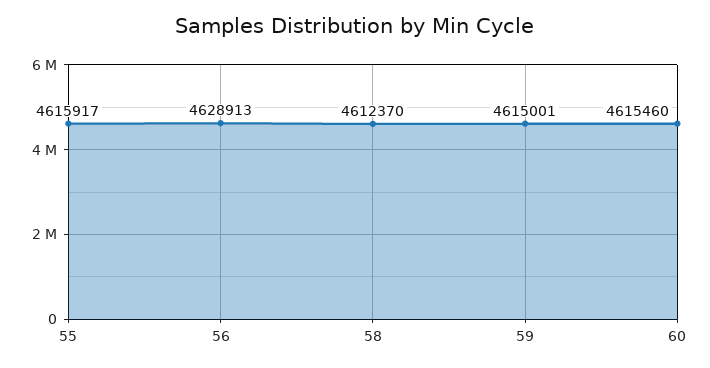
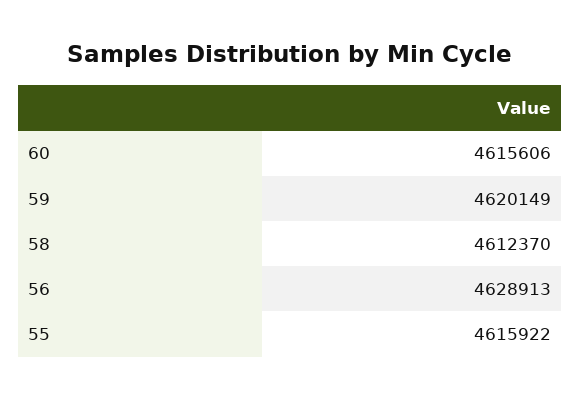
  {
-   "55": 4615917,
+   "55": 4615922,
    "56": 4628913,
    "58": 4612370,
-   "59": 4615001,
+   "59": 4620149,
-   "60": 4615460
+   "60": 4615606
  }

